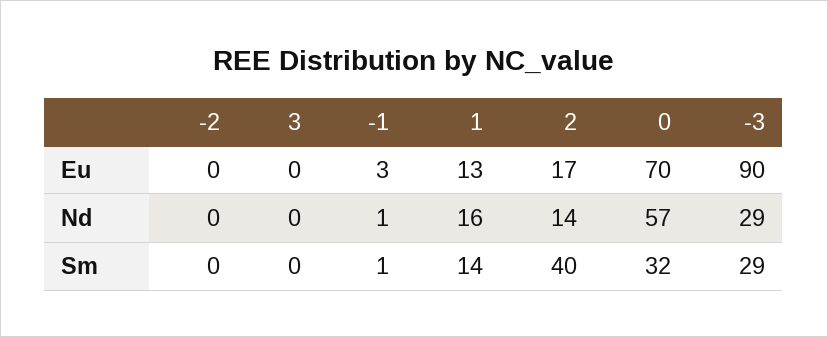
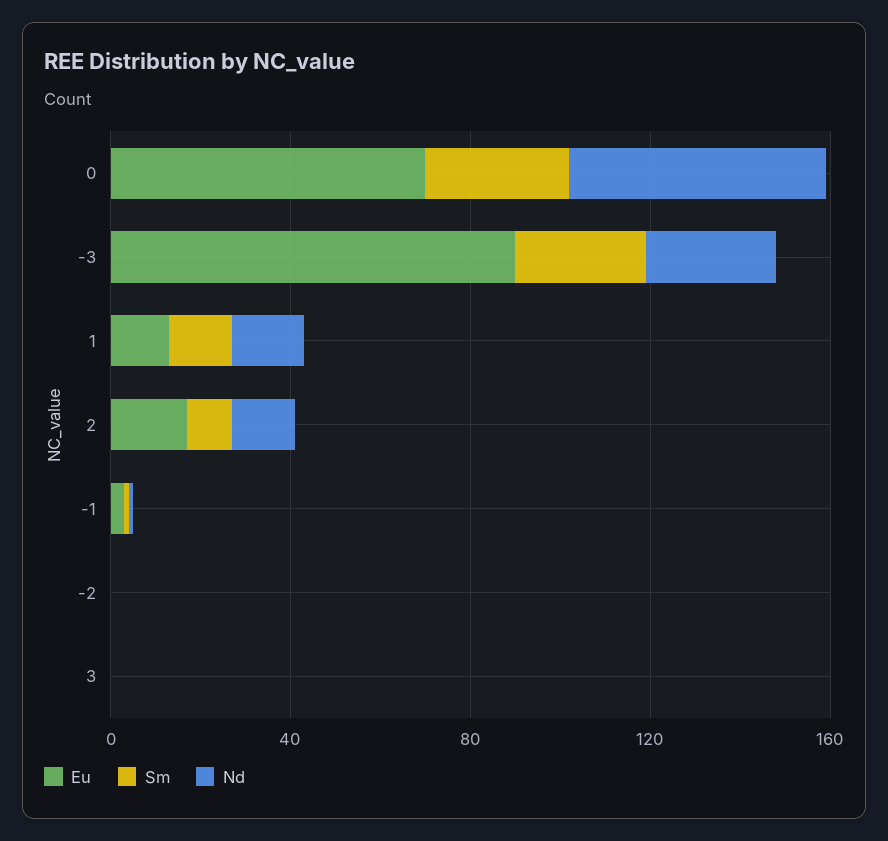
  {
    "Eu": {
      "-2": 0,
      "3": 0,
      "-1": 3,
      "1": 13,
      "2": 17,
      "0": 70,
      "-3": 90
    },
    "Nd": {
      "-2": 0,
      "3": 0,
      "-1": 1,
      "1": 16,
      "2": 14,
      "0": 57,
      "-3": 29
    },
    "Sm": {
      "-2": 0,
      "3": 0,
      "-1": 1,
      "1": 14,
-     "2": 40,
+     "2": 10,
      "0": 32,
      "-3": 29
    }
  }

